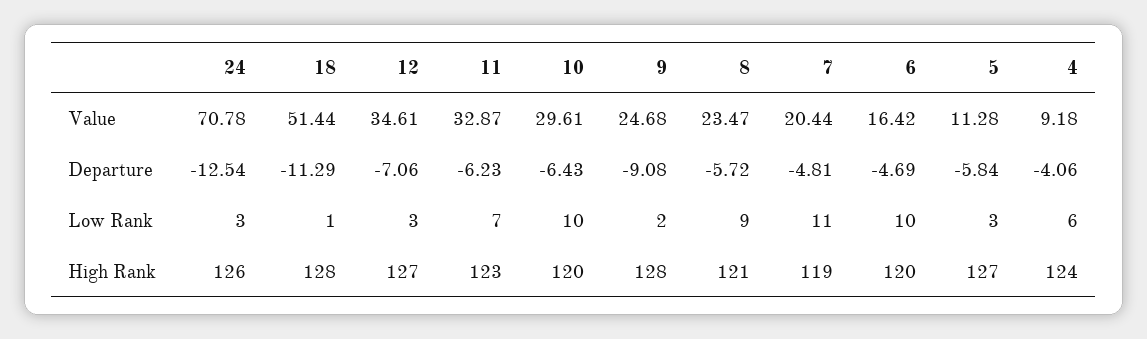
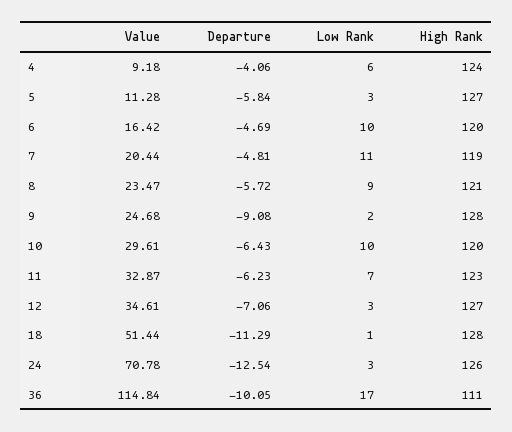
  {
    "24": {
      "Value": 70.78,
      "Departure": -12.54,
      "Low Rank": 3,
      "High Rank": 126
    },
    "18": {
      "Value": 51.44,
      "Departure": -11.29,
      "Low Rank": 1,
      "High Rank": 128
    },
    "12": {
      "Value": 34.61,
      "Departure": -7.06,
      "Low Rank": 3,
      "High Rank": 127
    },
    "11": {
      "Value": 32.87,
      "Departure": -6.23,
      "Low Rank": 7,
      "High Rank": 123
    },
    "10": {
      "Value": 29.61,
      "Departure": -6.43,
      "Low Rank": 10,
      "High Rank": 120
    },
    "9": {
      "Value": 24.68,
      "Departure": -9.08,
      "Low Rank": 2,
      "High Rank": 128
    },
    "8": {
      "Value": 23.47,
      "Departure": -5.72,
      "Low Rank": 9,
      "High Rank": 121
    },
    "7": {
      "Value": 20.44,
      "Departure": -4.81,
      "Low Rank": 11,
      "High Rank": 119
    },
    "6": {
      "Value": 16.42,
      "Departure": -4.69,
      "Low Rank": 10,
      "High Rank": 120
    },
    "5": {
      "Value": 11.28,
      "Departure": -5.84,
      "Low Rank": 3,
      "High Rank": 127
    },
    "4": {
      "Value": 9.18,
      "Departure": -4.06,
      "Low Rank": 6,
      "High Rank": 124
-   }
+   },
+   "36": {
+     "Value": 114.84,
+     "Departure": -10.05,
+     "Low Rank": 17,
+     "High Rank": 111
+   }
  }

